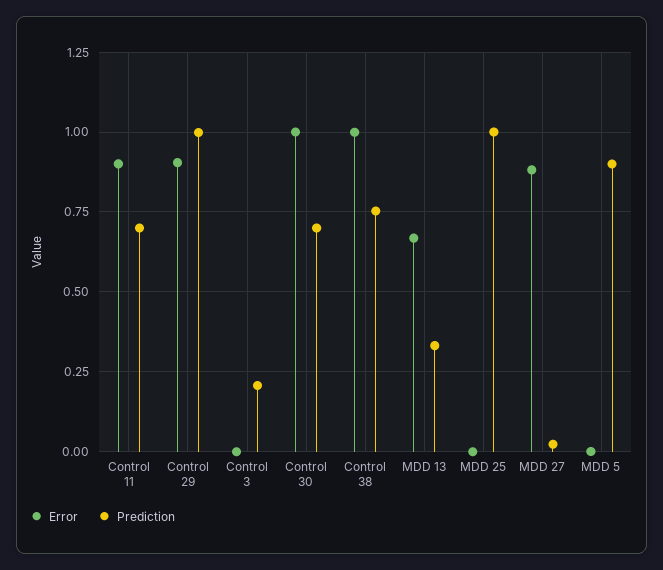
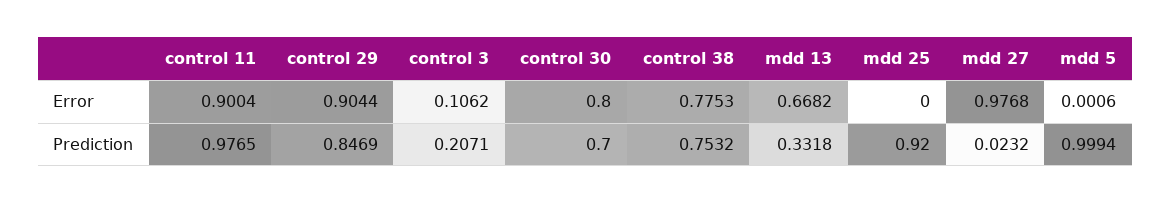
  {
    "Error": {
      "Control 11": 0.9004,
      "Control 29": 0.9044,
-     "Control 3": 0,
+     "Control 3": 0.1062,
-     "Control 30": 1,
+     "Control 30": 0.8,
-     "Control 38": 1,
+     "Control 38": 0.7753,
      "MDD 13": 0.6682,
      "MDD 25": 0,
-     "MDD 27": 0.875,
+     "MDD 27": 0.9768,
      "MDD 5": 0.0006
    },
    "Prediction": {
-     "Control 11": 0.7,
+     "Control 11": 0.9765,
-     "Control 29": 1,
+     "Control 29": 0.8469,
      "Control 3": 0.2071,
      "Control 30": 0.7,
      "Control 38": 0.7532,
      "MDD 13": 0.3318,
-     "MDD 25": 1,
+     "MDD 25": 0.92,
      "MDD 27": 0.0232,
-     "MDD 5": 0.9
+     "MDD 5": 0.9994
    }
  }

